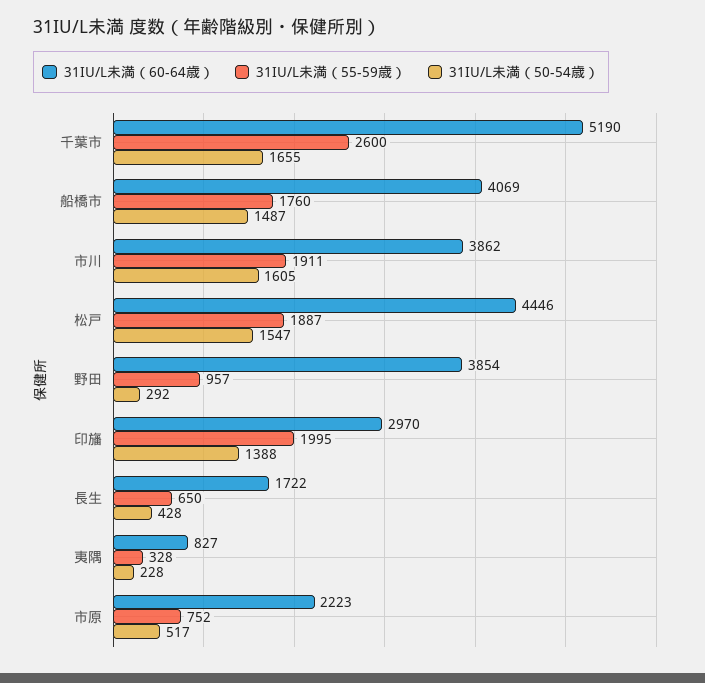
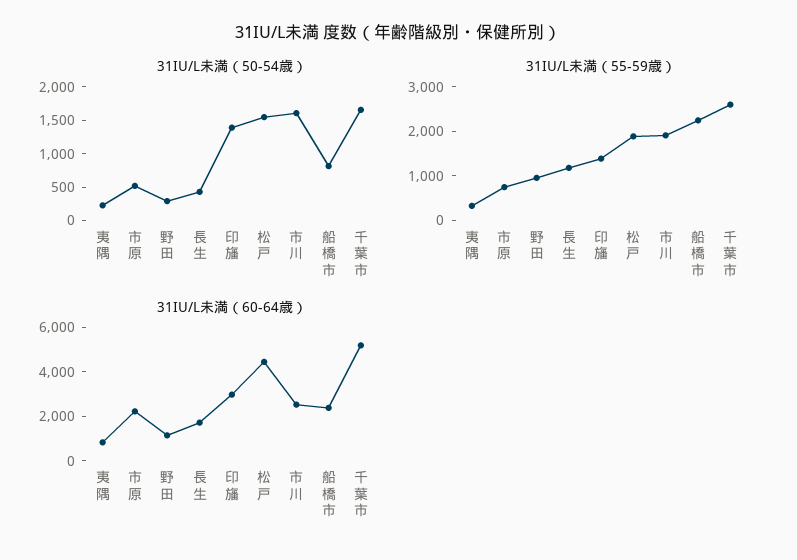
  {
    "31IU/L未満（60-64歳）": {
      "千葉市": 5190,
-     "船橋市": 4069,
+     "船橋市": 2500,
-     "市川": 3862,
+     "市川": 2500,
      "松戸": 4446,
-     "野田": 3854,
+     "野田": 1000,
      "印旛": 2970,
      "長生": 1722,
      "夷隅": 827,
      "市原": 2223
    },
    "31IU/L未満（55-59歳）": {
      "千葉市": 2600,
-     "船橋市": 1760,
+     "船橋市": 2200,
      "市川": 1911,
      "松戸": 1887,
      "野田": 957,
-     "印旛": 1995,
+     "印旛": 1400,
-     "長生": 650,
+     "長生": 1200,
      "夷隅": 328,
      "市原": 752
    },
    "31IU/L未満（50-54歳）": {
      "千葉市": 1655,
-     "船橋市": 1487,
+     "船橋市": 750,
      "市川": 1605,
      "松戸": 1547,
      "野田": 292,
      "印旛": 1388,
      "長生": 428,
      "夷隅": 228,
      "市原": 517
    }
  }

